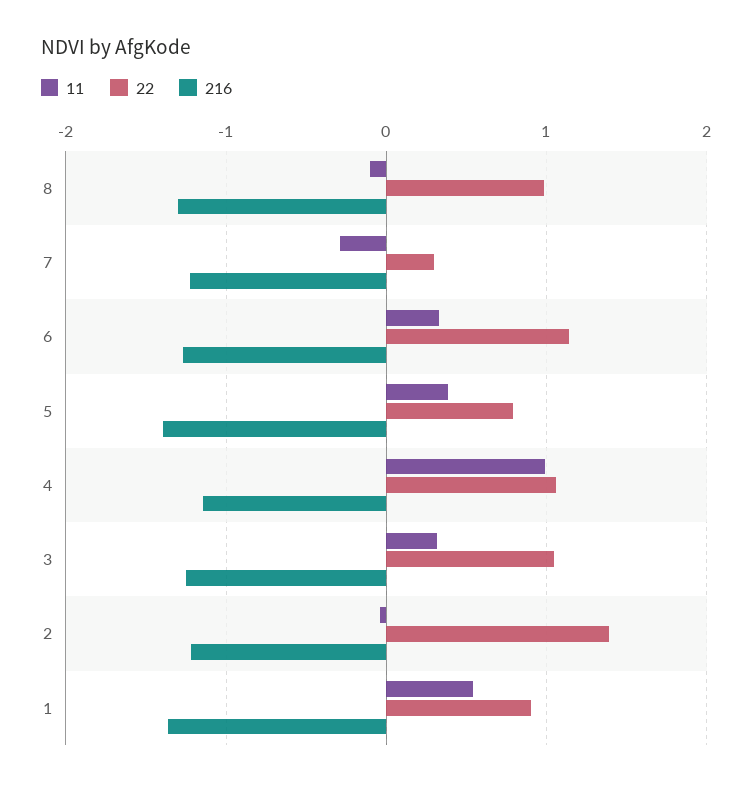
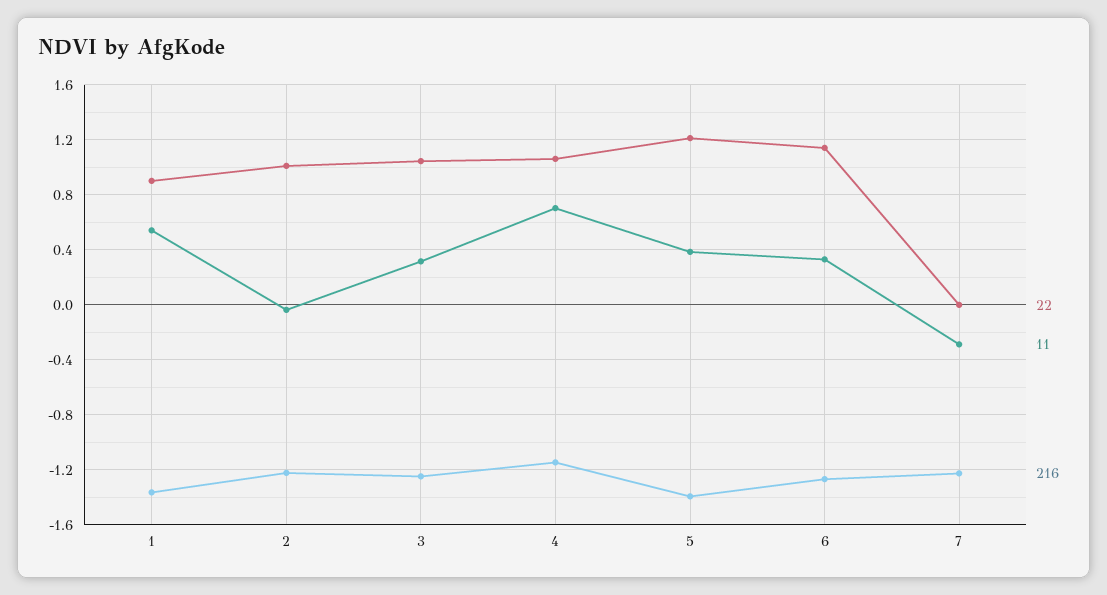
  {
    "11": {
-     "8": -0.1,
      "7": -0.3,
      "6": 0.35,
      "5": 0.4,
-     "4": 1,
+     "4": 0.7,
      "3": 0.3,
      "2": -0.05,
      "1": 0.55
    },
    "22": {
-     "8": 1,
-     "7": 0.3,
+     "7": 0,
      "6": 1.15,
-     "5": 0.8,
+     "5": 1.2,
      "4": 1.05,
      "3": 1.05,
-     "2": 1.4,
+     "2": 1,
      "1": 0.9
    },
    "216": {
-     "8": -1.3,
      "7": -1.25,
      "6": -1.25,
      "5": -1.4,
      "4": -1.15,
      "3": -1.25,
      "2": -1.2,
      "1": -1.35
    }
  }

